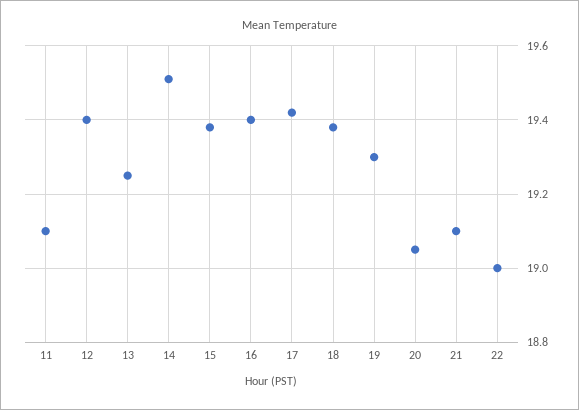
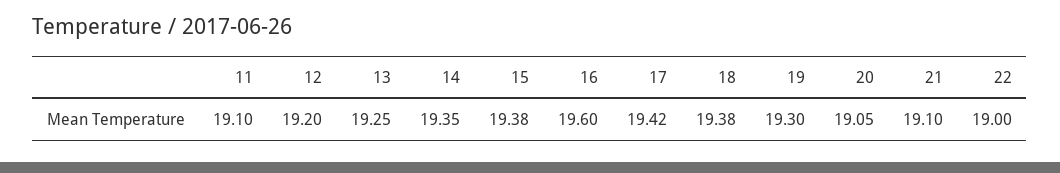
  {
    "11": 19.1,
-   "12": 19.4,
+   "12": 19.2,
    "13": 19.25,
-   "14": 19.5,
+   "14": 19.35,
    "15": 19.38,
-   "16": 19.4,
+   "16": 19.6,
    "17": 19.42,
    "18": 19.38,
    "19": 19.3,
    "20": 19.05,
    "21": 19.1,
    "22": 19
  }

